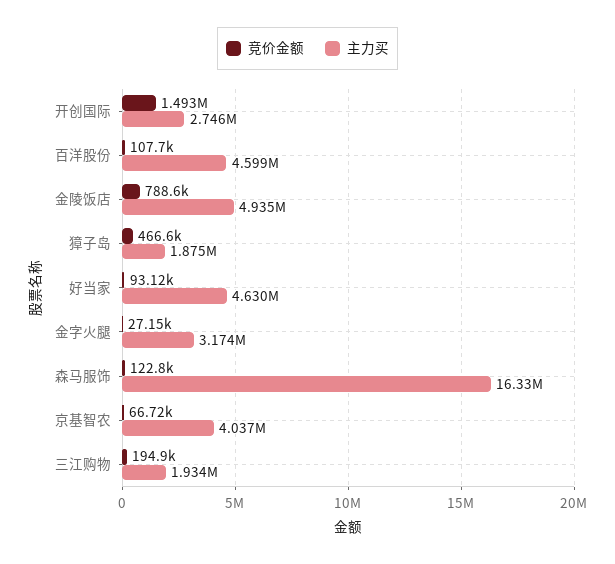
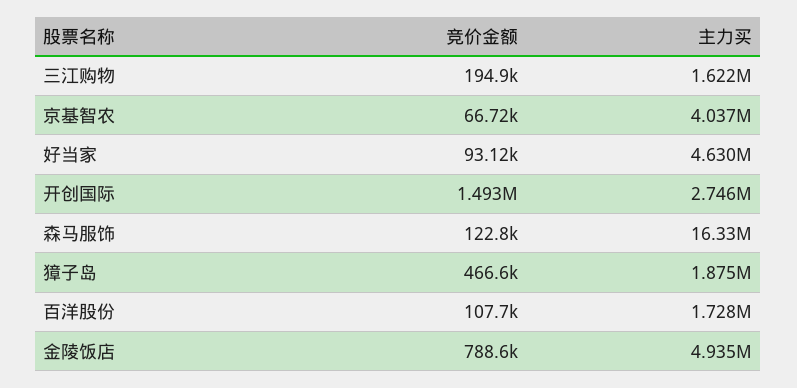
  {
    "竞价金额": {
      "开创国际": 1493000,
      "百洋股份": 107700,
      "金陵饭店": 788600,
      "獐子岛": 466600,
      "好当家": 93120,
-     "金字火腿": 27150,
      "森马服饰": 122800,
      "京基智农": 66720,
      "三江购物": 194900
    },
    "主力买": {
      "开创国际": 2746000,
-     "百洋股份": 4599000,
+     "百洋股份": 1728000,
      "金陵饭店": 4935000,
      "獐子岛": 1875000,
      "好当家": 4630000,
-     "金字火腿": 3174000,
      "森马服饰": 16330000,
      "京基智农": 4037000,
-     "三江购物": 1934000
+     "三江购物": 1622000
    }
  }

